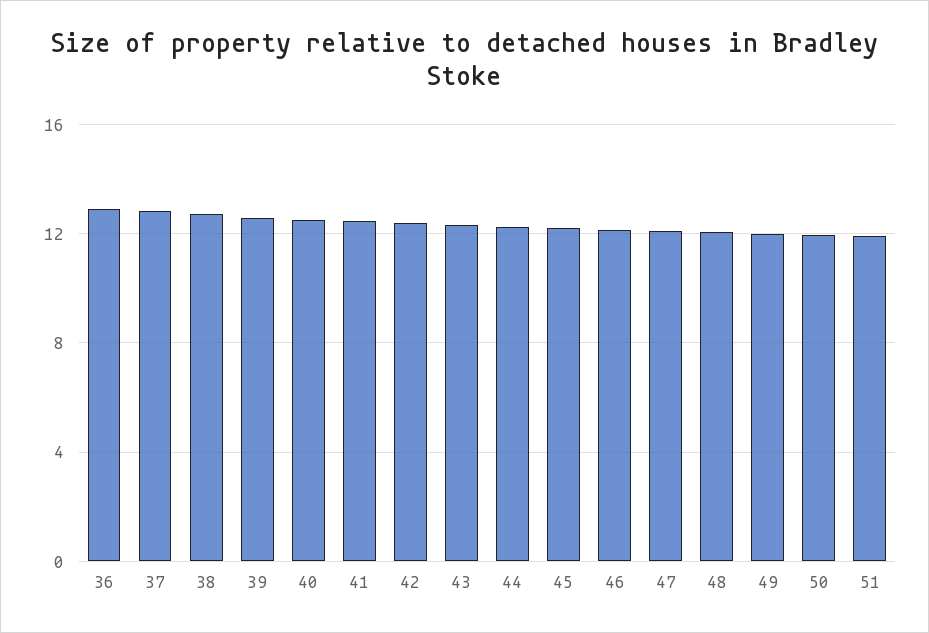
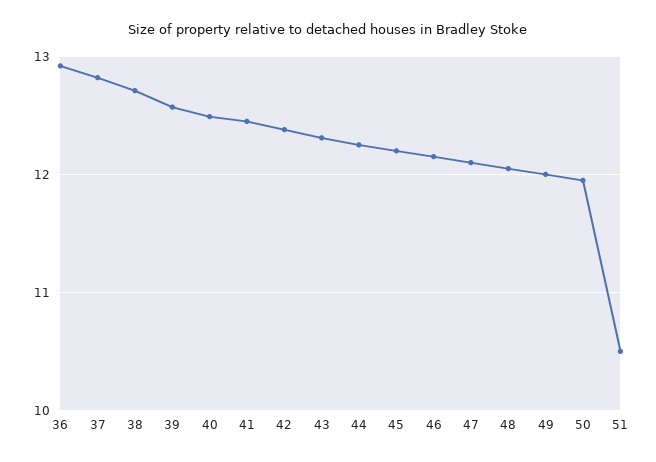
  {
    "36": 12.9,
    "37": 12.8,
    "38": 12.7,
    "39": 12.6,
    "40": 12.5,
    "41": 12.5,
    "42": 12.4,
    "43": 12.3,
    "44": 12.3,
    "45": 12.2,
    "46": 12.2,
    "47": 12.1,
    "48": 12.1,
    "49": 12,
    "50": 12,
-   "51": 12
+   "51": 10.5
  }

